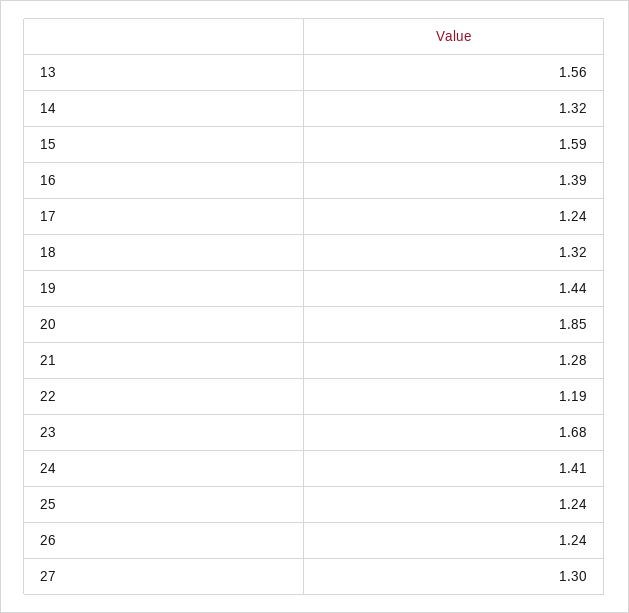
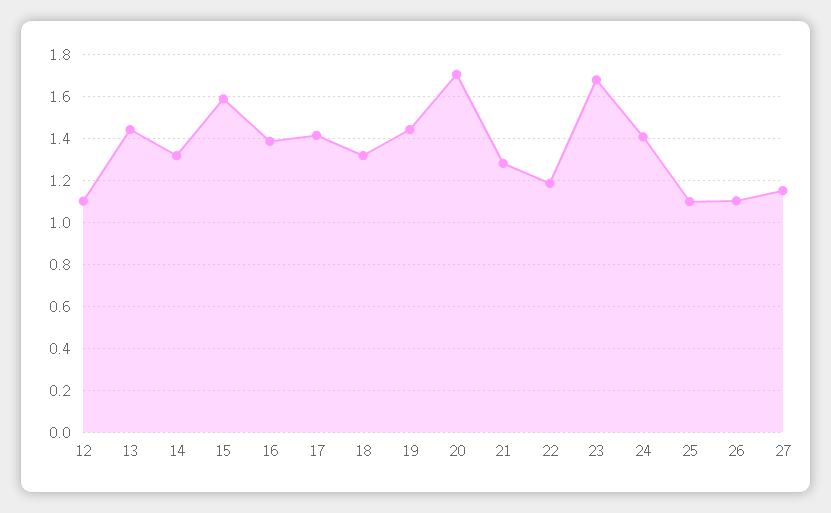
  {
-   "13": 1.56,
+   "13": 1.45,
    "14": 1.32,
    "15": 1.59,
    "16": 1.39,
-   "17": 1.24,
+   "17": 1.4,
    "18": 1.32,
    "19": 1.44,
-   "20": 1.85,
+   "20": 1.7,
    "21": 1.28,
    "22": 1.19,
    "23": 1.68,
    "24": 1.41,
-   "25": 1.24,
+   "25": 1.1,
-   "26": 1.24,
+   "26": 1.1,
-   "27": 1.3
+   "27": 1.15,
+   "12": 1.1
  }

